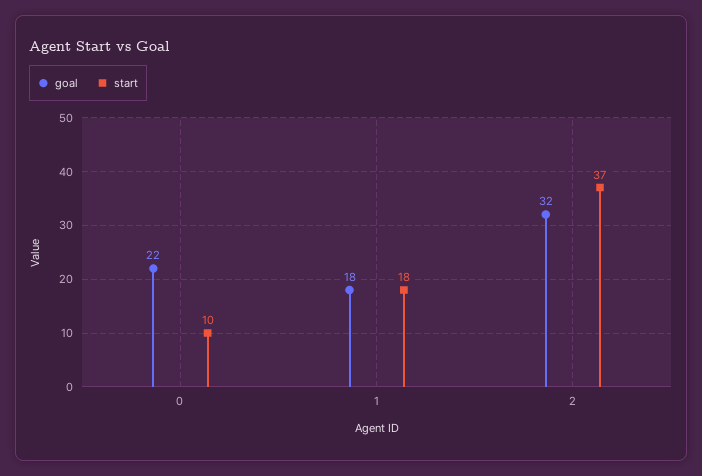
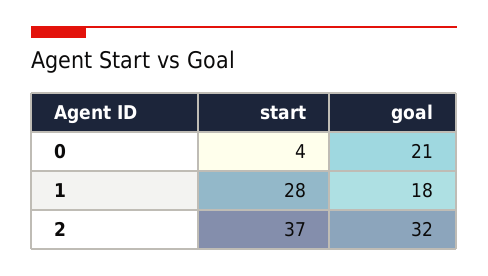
  {
    "goal": {
-     "0": 22,
+     "0": 21,
      "1": 18,
      "2": 32
    },
    "start": {
-     "0": 10,
+     "0": 4,
-     "1": 18,
+     "1": 28,
      "2": 37
    }
  }

